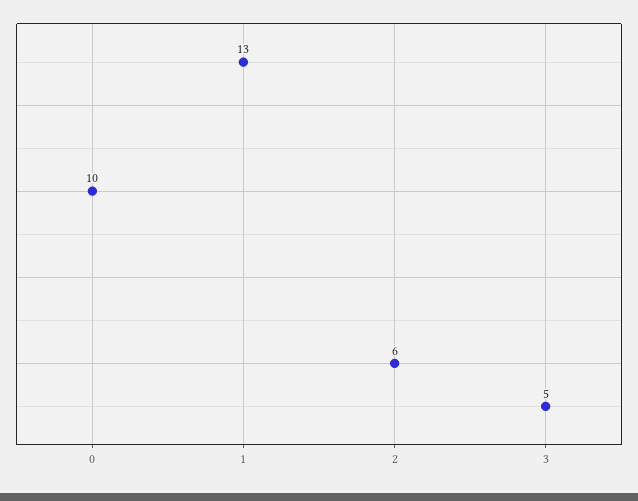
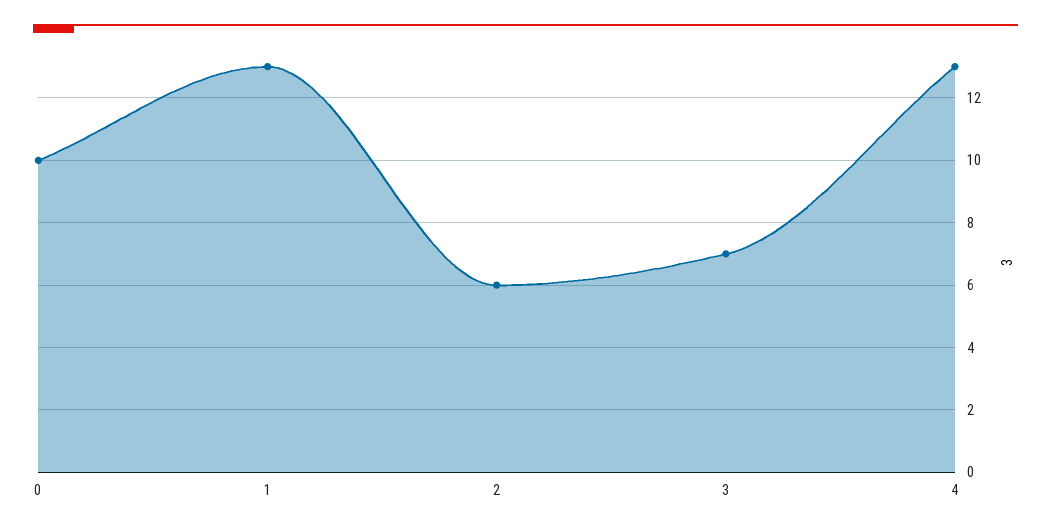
  {
    "0": 10,
    "1": 13,
    "2": 6,
-   "3": 5
+   "3": 7,
+   "4": 13
  }

